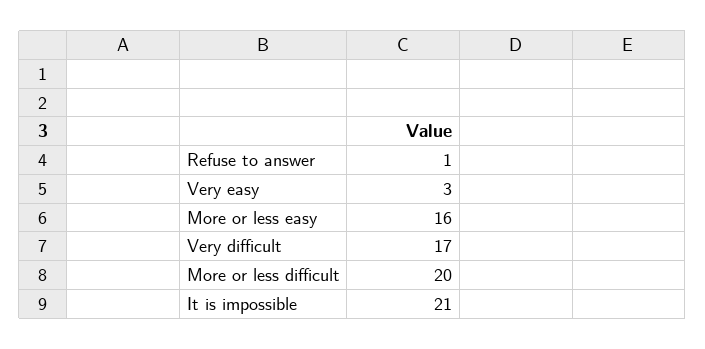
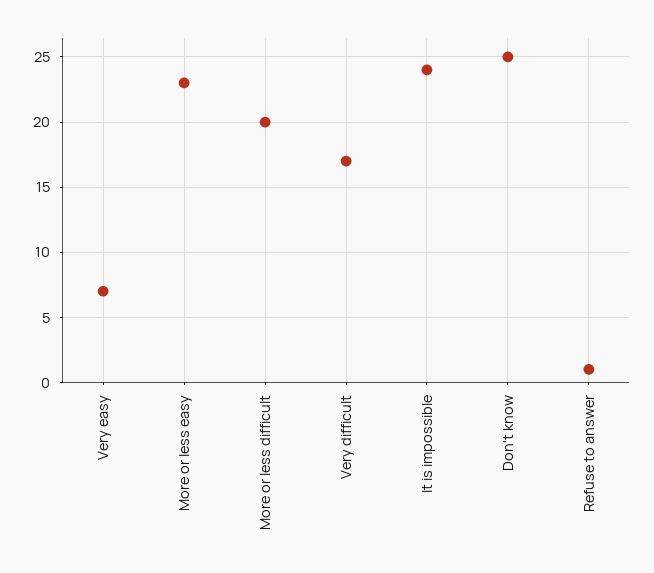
  {
    "Refuse to answer": 1,
-   "Very easy": 3,
+   "Very easy": 7,
-   "More or less easy": 16,
+   "More or less easy": 23,
    "Very difficult": 17,
    "More or less difficult": 20,
-   "It is impossible": 21
+   "It is impossible": 24,
+   "Don't know": 25
  }

